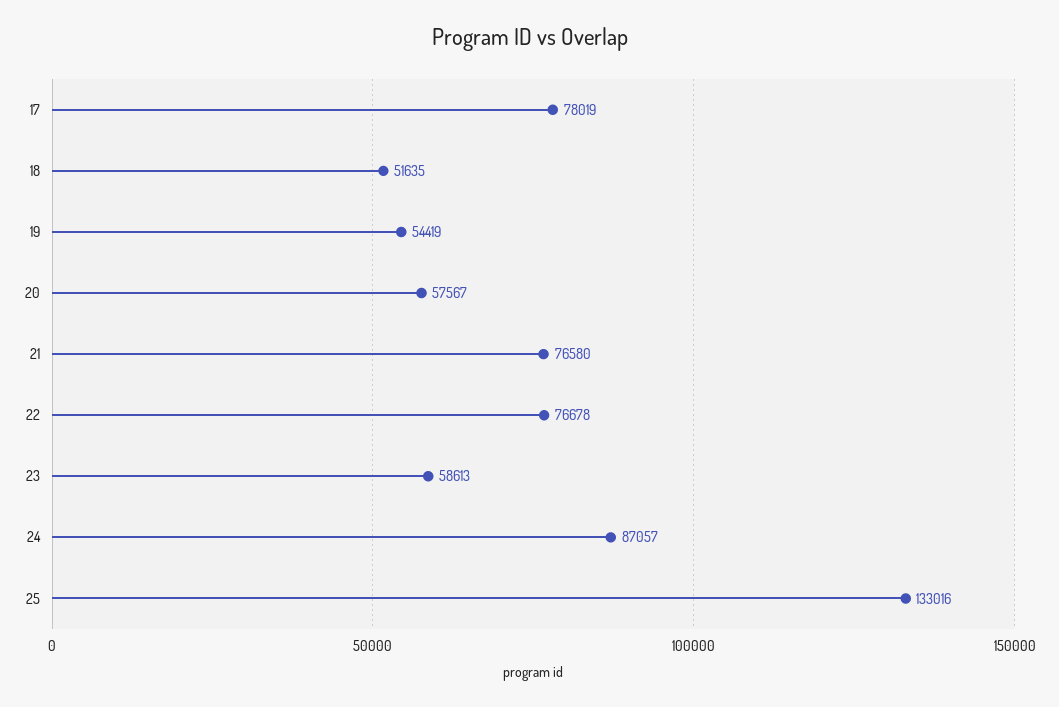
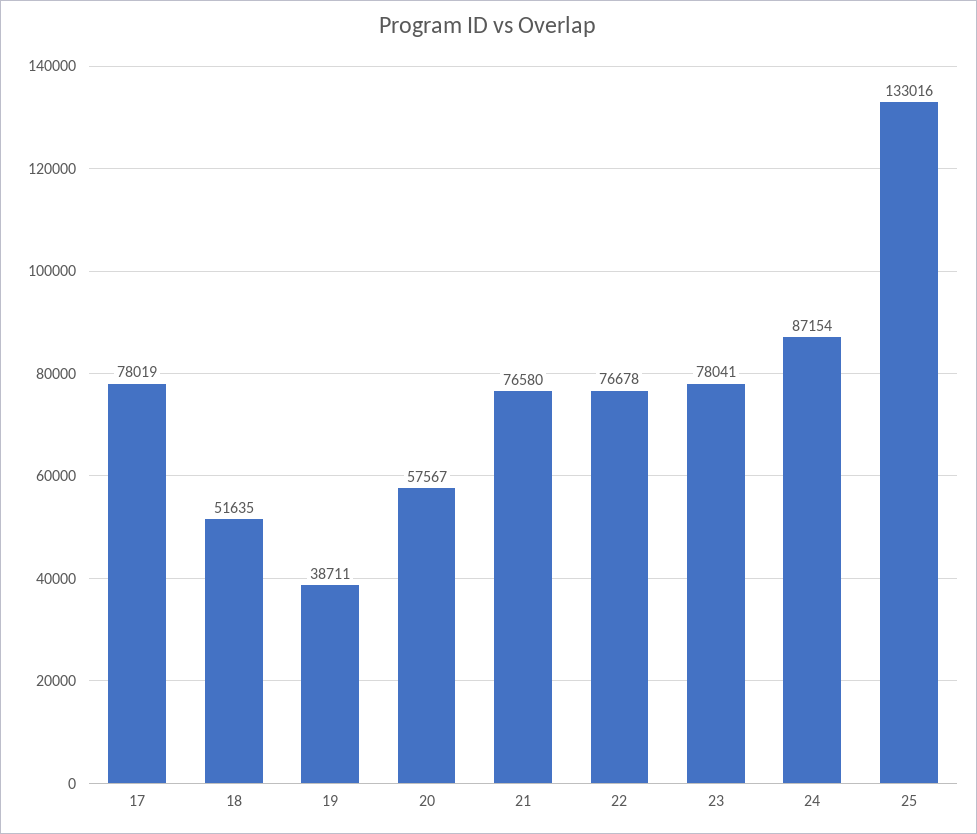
  {
    "17": 78019,
    "18": 51635,
-   "19": 54419,
+   "19": 38711,
    "20": 57567,
    "21": 76580,
    "22": 76678,
-   "23": 58613,
+   "23": 78041,
-   "24": 87057,
+   "24": 87154,
    "25": 133016
  }

